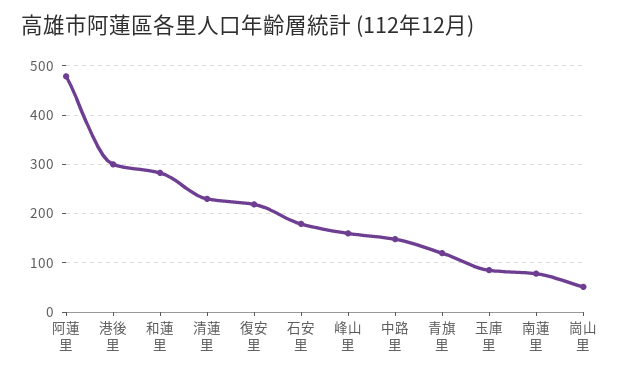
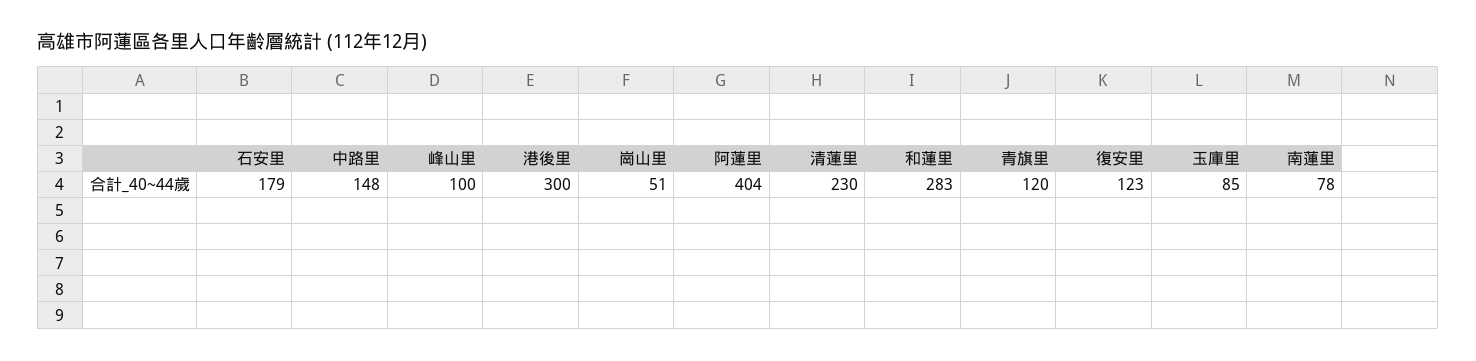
  {
-   "阿蓮里": 480,
+   "阿蓮里": 404,
    "港後里": 300,
    "和蓮里": 283,
    "清蓮里": 230,
-   "復安里": 220,
+   "復安里": 123,
    "石安里": 179,
-   "峰山里": 160,
+   "峰山里": 100,
    "中路里": 148,
    "青旗里": 120,
    "玉庫里": 85,
    "南蓮里": 78,
    "崗山里": 51
  }

